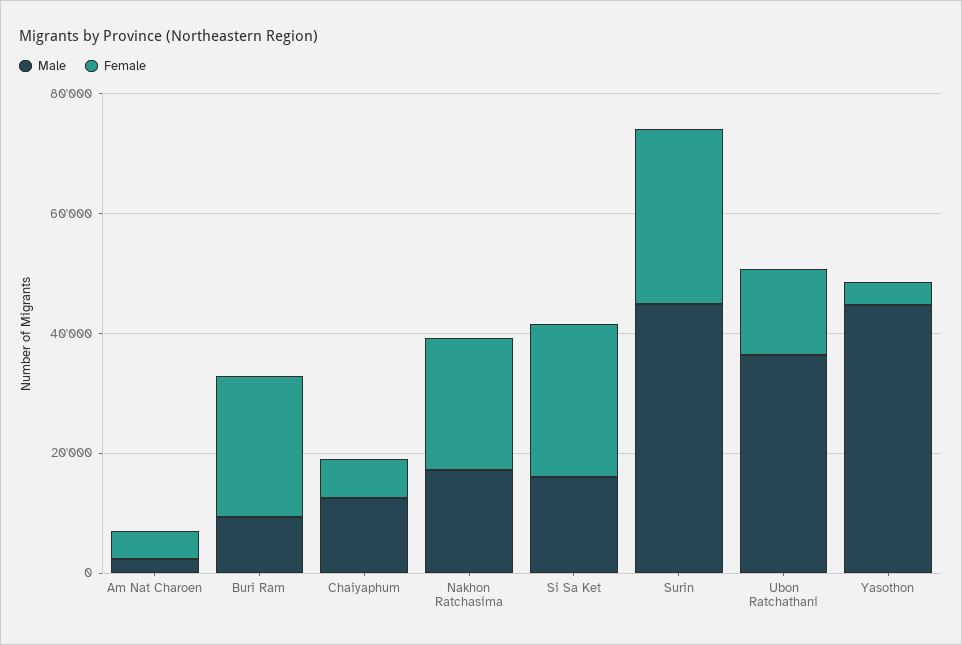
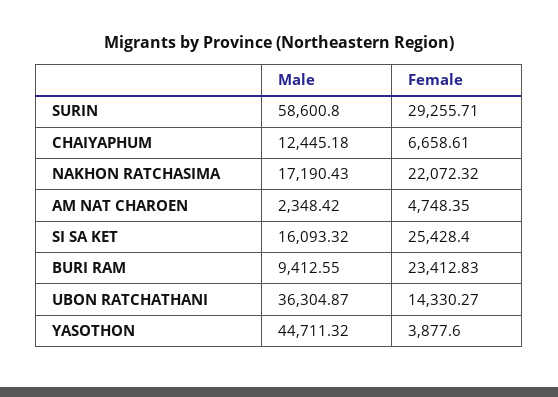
  {
    "Male": {
      "Am Nat Charoen": 2348.42,
      "Buri Ram": 9412.55,
      "Chaiyaphum": 12445.18,
      "Nakhon Ratchasima": 17190.43,
      "Si Sa Ket": 16093.32,
-     "Surin": 45000,
+     "Surin": 58600.8,
      "Ubon Ratchathani": 36304.87,
      "Yasothon": 44711.32
    },
    "Female": {
      "Am Nat Charoen": 4748.35,
      "Buri Ram": 23412.83,
      "Chaiyaphum": 6658.61,
      "Nakhon Ratchasima": 22072.32,
      "Si Sa Ket": 25428.4,
      "Surin": 29255.71,
      "Ubon Ratchathani": 14330.27,
      "Yasothon": 3877.6
    }
  }

